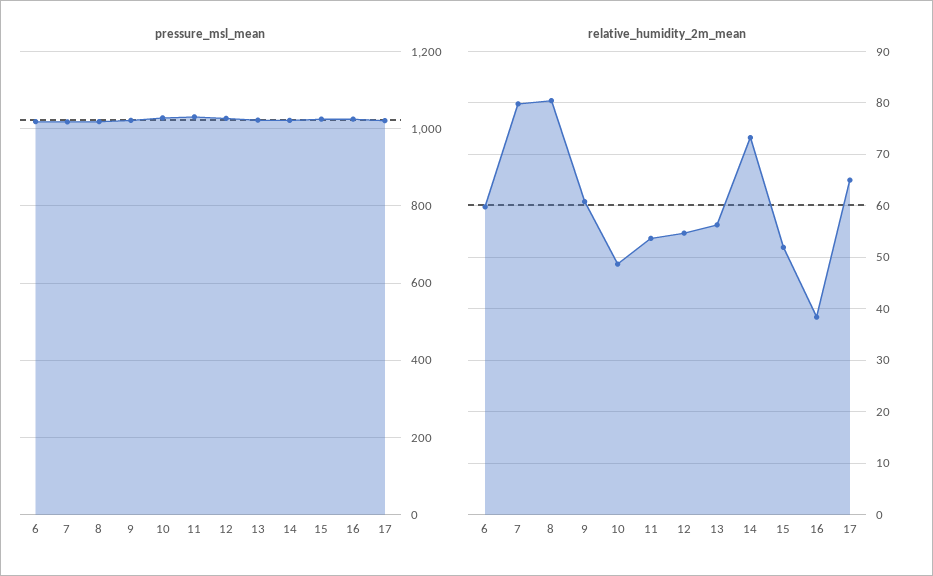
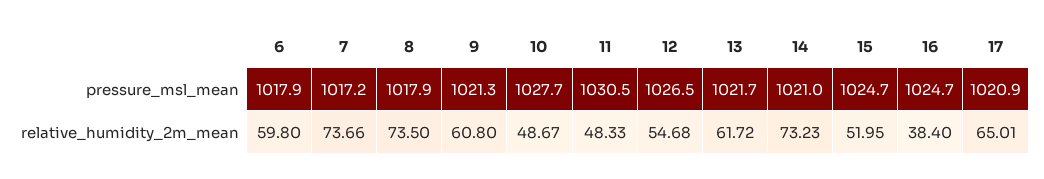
  {
    "pressure_msl_mean": {
      "6": 1017.9,
      "7": 1017.2,
      "8": 1017.9,
      "9": 1021.3,
      "10": 1027.7,
      "11": 1030.5,
      "12": 1026.5,
      "13": 1021.7,
      "14": 1021,
      "15": 1024.7,
      "16": 1024.7,
      "17": 1020.9
    },
    "relative_humidity_2m_mean": {
      "6": 59.8,
-     "7": 80,
+     "7": 73.66,
-     "8": 80,
+     "8": 73.5,
      "9": 60.8,
      "10": 48.67,
-     "11": 54,
+     "11": 48.33,
      "12": 54.68,
-     "13": 56,
+     "13": 61.72,
      "14": 73.23,
      "15": 51.95,
      "16": 38.4,
      "17": 65.01
    }
  }

